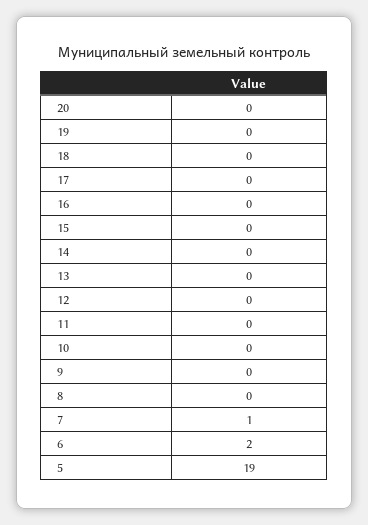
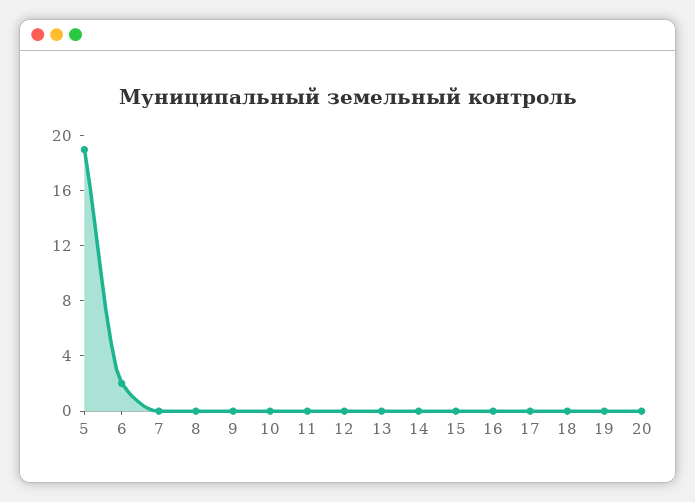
  {
    "20": 0,
    "19": 0,
    "18": 0,
    "17": 0,
    "16": 0,
    "15": 0,
    "14": 0,
    "13": 0,
    "12": 0,
    "11": 0,
    "10": 0,
    "9": 0,
    "8": 0,
-   "7": 1,
+   "7": 0,
    "6": 2,
    "5": 19
  }

